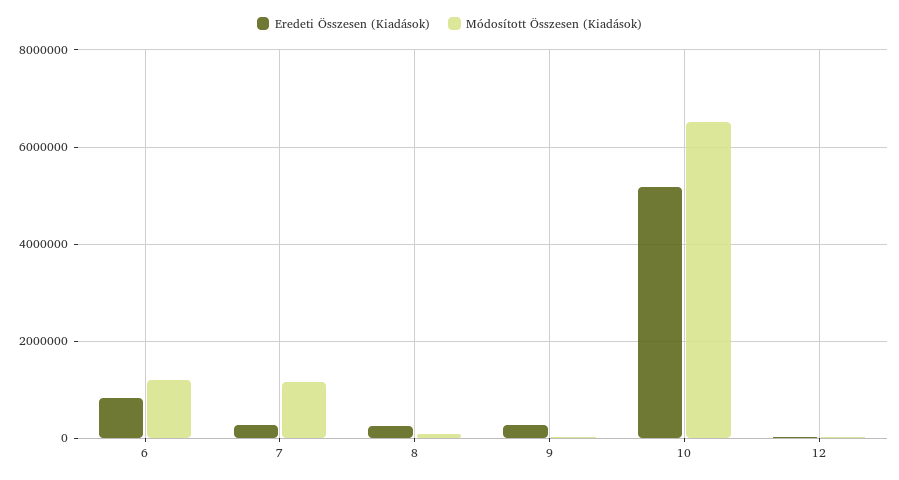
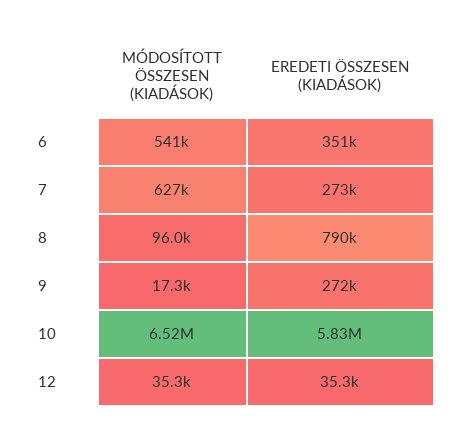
  {
    "Eredeti Összesen (Kiadások)": {
-     "6": 800000,
+     "6": 351000,
      "7": 273000,
-     "8": 200000,
+     "8": 790000,
      "9": 272000,
-     "10": 5200000,
+     "10": 5830000,
      "12": 35300
    },
    "Módosított Összesen (Kiadások)": {
-     "6": 1200000,
+     "6": 541000,
-     "7": 1200000,
+     "7": 627000,
      "8": 96000,
      "9": 17300,
      "10": 6520000,
      "12": 35300
    }
  }

